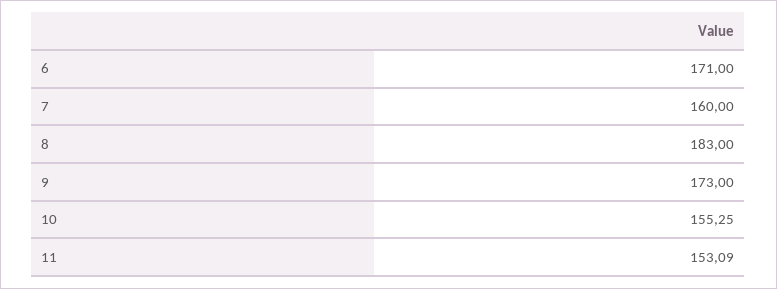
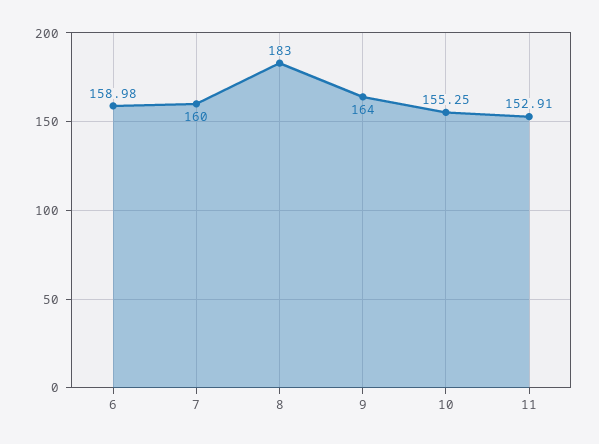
  {
-   "6": 171,
+   "6": 158.98,
    "7": 160,
    "8": 183,
-   "9": 173,
+   "9": 164,
    "10": 155.25,
-   "11": 153.09
+   "11": 152.91
  }

